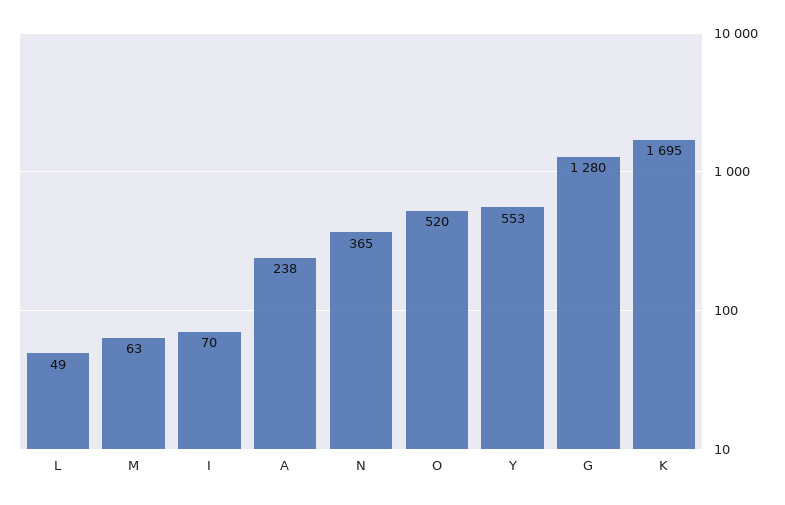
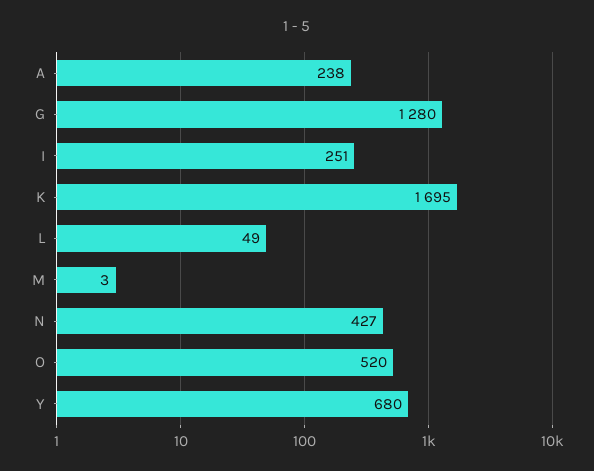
  {
    "L": 49,
-   "M": 63,
+   "M": 3,
-   "I": 70,
+   "I": 251,
    "A": 238,
-   "N": 365,
+   "N": 427,
    "O": 520,
-   "Y": 553,
+   "Y": 680,
    "G": 1280,
    "K": 1695
  }

